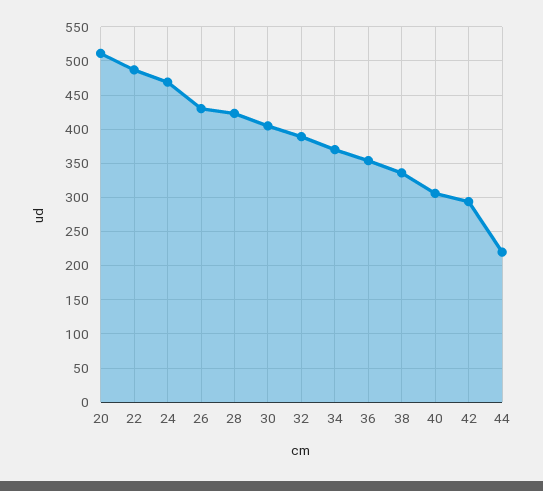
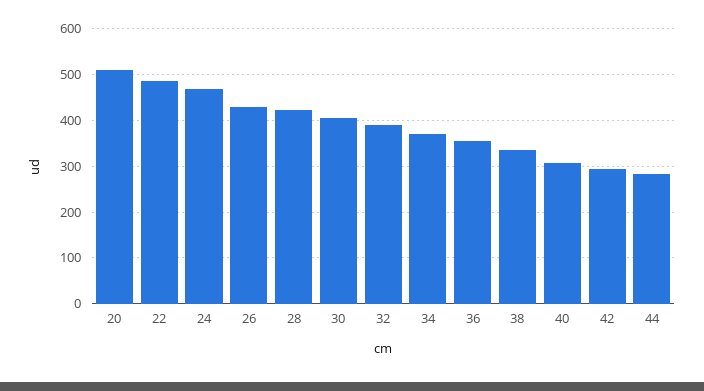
  {
    "20": 510,
    "22": 490,
    "24": 470,
    "26": 430,
    "28": 420,
    "30": 410,
    "32": 390,
    "34": 370,
    "36": 350,
    "38": 340,
    "40": 310,
    "42": 290,
-   "44": 220
+   "44": 280
  }

